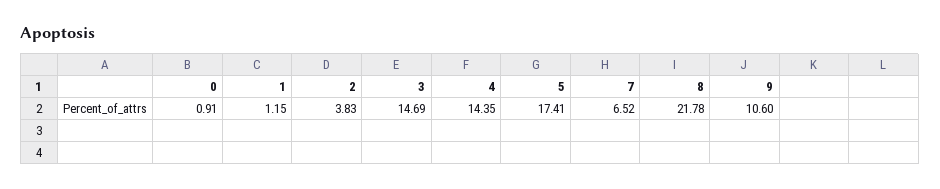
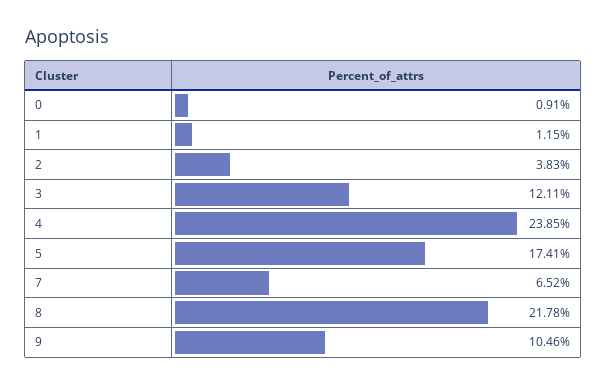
  {
    "0": 0.91,
    "1": 1.15,
    "2": 3.83,
-   "3": 14.69,
+   "3": 12.11,
-   "4": 14.35,
+   "4": 23.85,
    "5": 17.41,
    "7": 6.52,
    "8": 21.78,
-   "9": 10.6
+   "9": 10.46
  }

